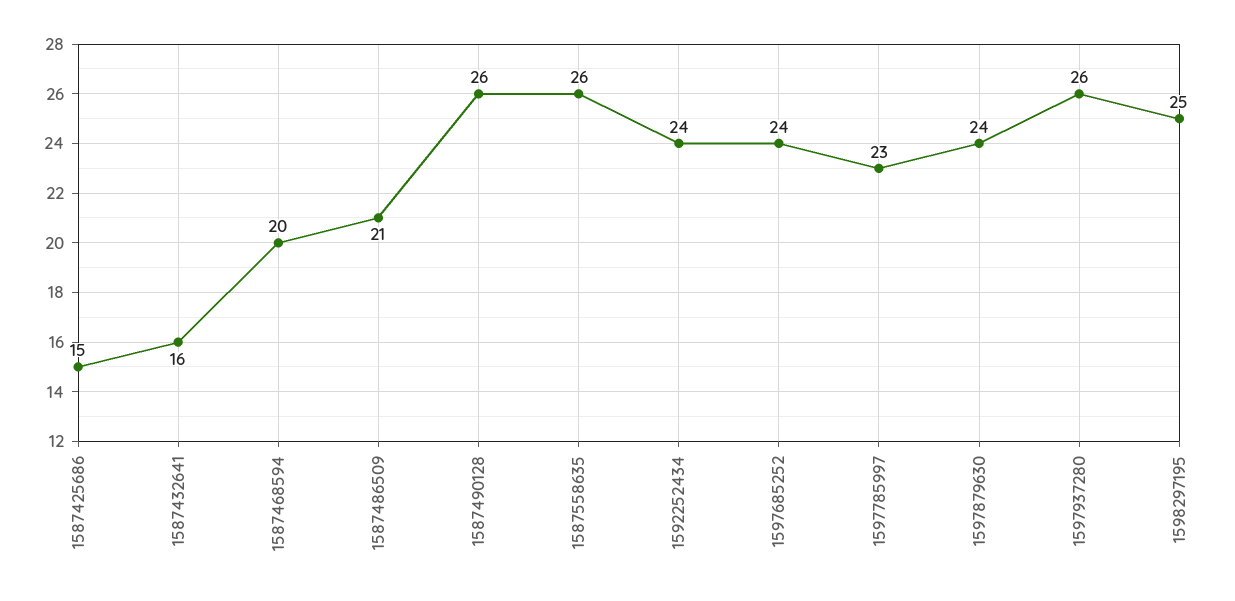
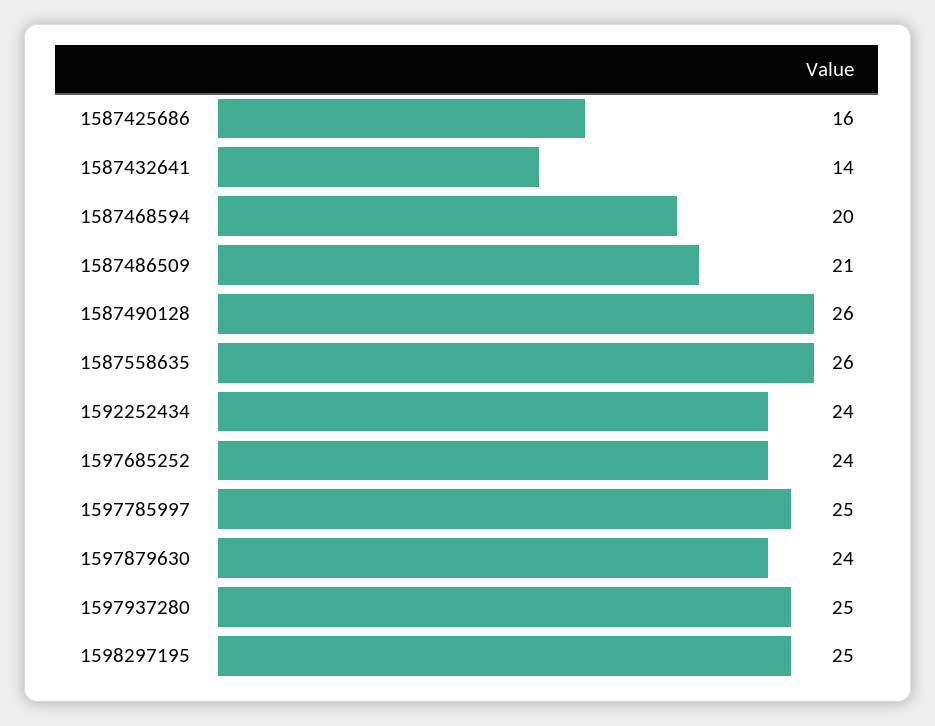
  {
-   "1587425686": 15,
+   "1587425686": 16,
-   "1587432641": 16,
+   "1587432641": 14,
    "1587468594": 20,
    "1587486509": 21,
    "1587490128": 26,
    "1587558635": 26,
    "1592252434": 24,
    "1597685252": 24,
-   "1597785997": 23,
+   "1597785997": 25,
    "1597879630": 24,
-   "1597937280": 26,
+   "1597937280": 25,
    "1598297195": 25
  }

